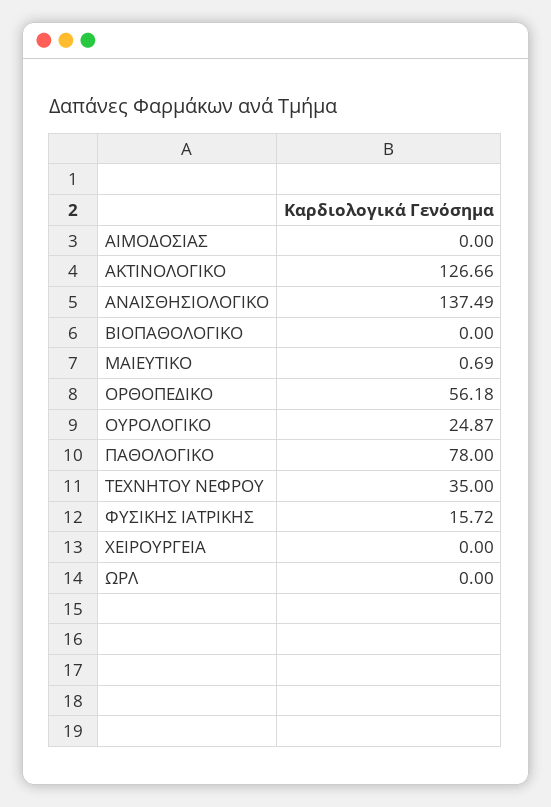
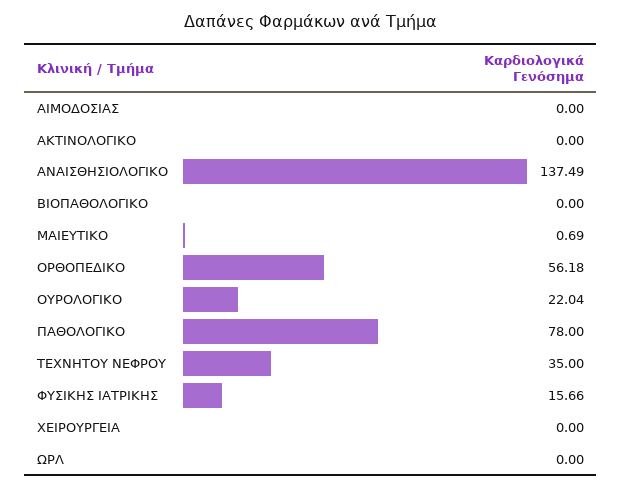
  {
    "ΑΙΜΟΔΟΣΙΑΣ": 0,
-   "ΑΚΤΙΝΟΛΟΓΙΚΟ": 126.66,
+   "ΑΚΤΙΝΟΛΟΓΙΚΟ": 0,
    "ΑΝΑΙΣΘΗΣΙΟΛΟΓΙΚΟ": 137.49,
    "ΒΙΟΠΑΘΟΛΟΓΙΚΟ": 0,
    "ΜΑΙΕΥΤΙΚΟ": 0.69,
    "ΟΡΘΟΠΕΔΙΚΟ": 56.18,
-   "ΟΥΡΟΛΟΓΙΚΟ": 24.87,
+   "ΟΥΡΟΛΟΓΙΚΟ": 22.04,
    "ΠΑΘΟΛΟΓΙΚΟ": 78,
    "ΤΕΧΝΗΤΟΥ ΝΕΦΡΟΥ": 35,
-   "ΦΥΣΙΚΗΣ ΙΑΤΡΙΚΗΣ": 15.72,
+   "ΦΥΣΙΚΗΣ ΙΑΤΡΙΚΗΣ": 15.66,
    "ΧΕΙΡΟΥΡΓΕΙΑ": 0,
    "ΩΡΛ": 0
  }

